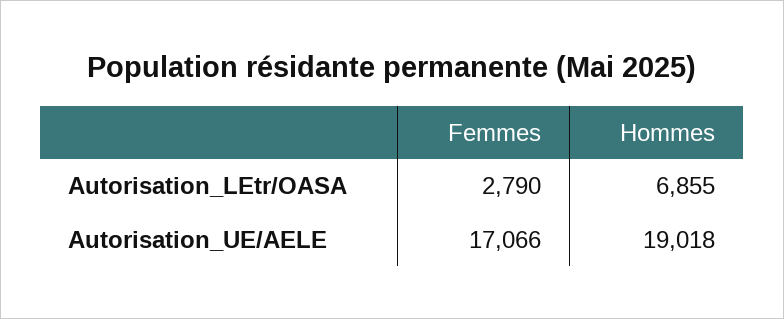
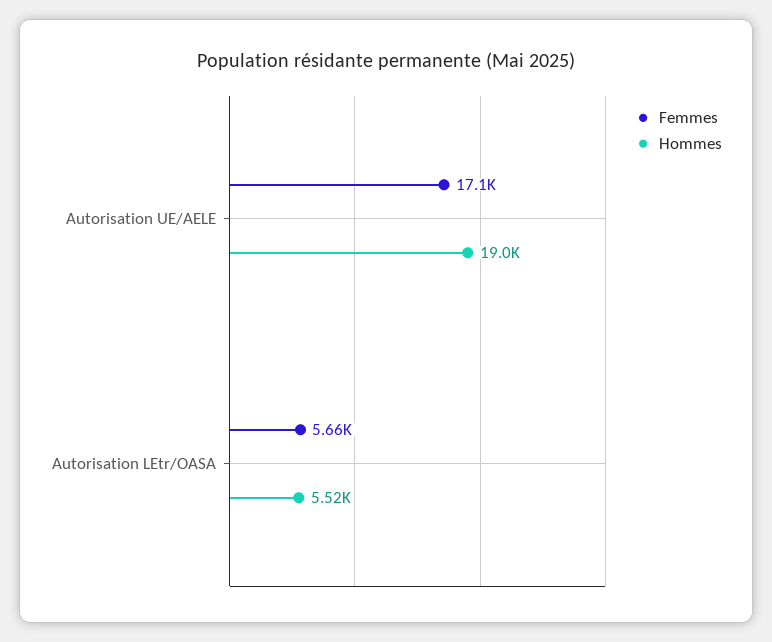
  {
    "Femmes": {
-     "Autorisation_LEtr/OASA": 2790,
+     "Autorisation_LEtr/OASA": 5660,
      "Autorisation_UE/AELE": 17066
    },
    "Hommes": {
-     "Autorisation_LEtr/OASA": 6855,
+     "Autorisation_LEtr/OASA": 5520,
      "Autorisation_UE/AELE": 19018
    }
  }

